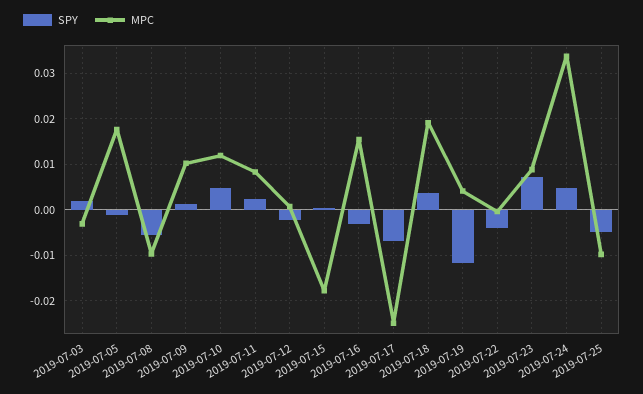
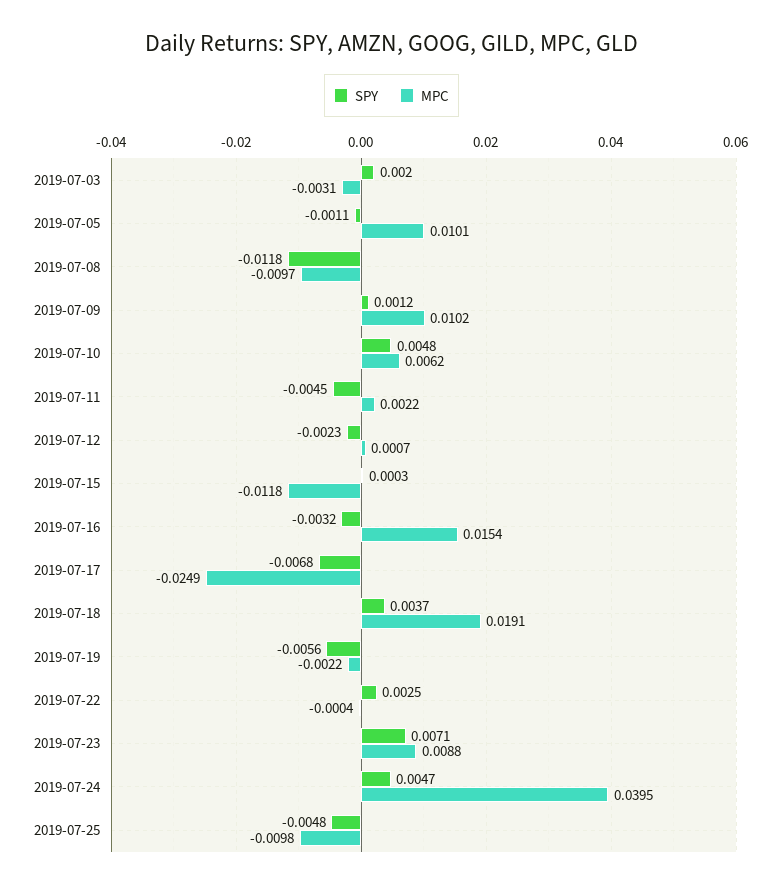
  {
    "SPY": {
      "2019-07-03": 0.002,
      "2019-07-05": -0.0011,
-     "2019-07-08": -0.006,
+     "2019-07-08": -0.0118,
      "2019-07-09": 0.0012,
      "2019-07-10": 0.0048,
-     "2019-07-11": 0.002,
+     "2019-07-11": -0.0045,
      "2019-07-12": -0.0023,
      "2019-07-15": 0.0003,
      "2019-07-16": -0.0032,
      "2019-07-17": -0.0068,
      "2019-07-18": 0.0037,
-     "2019-07-19": -0.012,
+     "2019-07-19": -0.0056,
-     "2019-07-22": -0.004,
+     "2019-07-22": 0.0025,
      "2019-07-23": 0.0071,
      "2019-07-24": 0.0047,
      "2019-07-25": -0.0048
    },
    "MPC": {
      "2019-07-03": -0.0031,
-     "2019-07-05": 0.018,
+     "2019-07-05": 0.0101,
      "2019-07-08": -0.0097,
      "2019-07-09": 0.0102,
-     "2019-07-10": 0.012,
+     "2019-07-10": 0.0062,
-     "2019-07-11": 0.008,
+     "2019-07-11": 0.0022,
      "2019-07-12": 0.0007,
-     "2019-07-15": -0.018,
+     "2019-07-15": -0.0118,
      "2019-07-16": 0.0154,
      "2019-07-17": -0.0249,
      "2019-07-18": 0.0191,
-     "2019-07-19": 0.004,
+     "2019-07-19": -0.0022,
      "2019-07-22": -0.0004,
      "2019-07-23": 0.0088,
-     "2019-07-24": 0.034,
+     "2019-07-24": 0.0395,
      "2019-07-25": -0.0098
    }
  }

